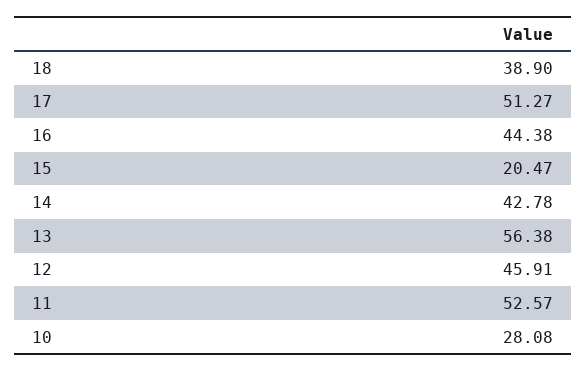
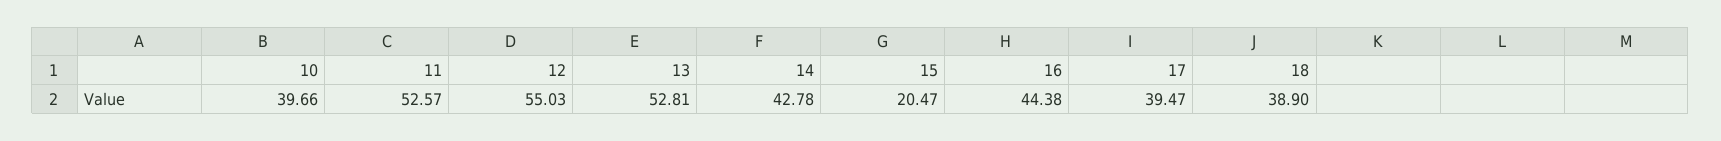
  {
    "18": 38.9,
-   "17": 51.27,
+   "17": 39.47,
    "16": 44.38,
    "15": 20.47,
    "14": 42.78,
-   "13": 56.38,
+   "13": 52.81,
-   "12": 45.91,
+   "12": 55.03,
    "11": 52.57,
-   "10": 28.08
+   "10": 39.66
  }

